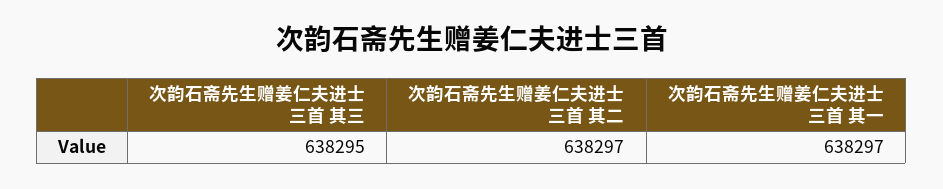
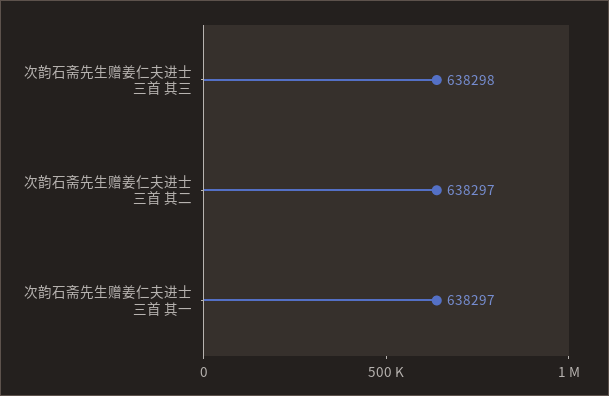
  {
-   "次韵石斋先生赠姜仁夫进士三首 其三": 638295,
+   "次韵石斋先生赠姜仁夫进士三首 其三": 638298,
    "次韵石斋先生赠姜仁夫进士三首 其二": 638297,
    "次韵石斋先生赠姜仁夫进士三首 其一": 638297
  }

